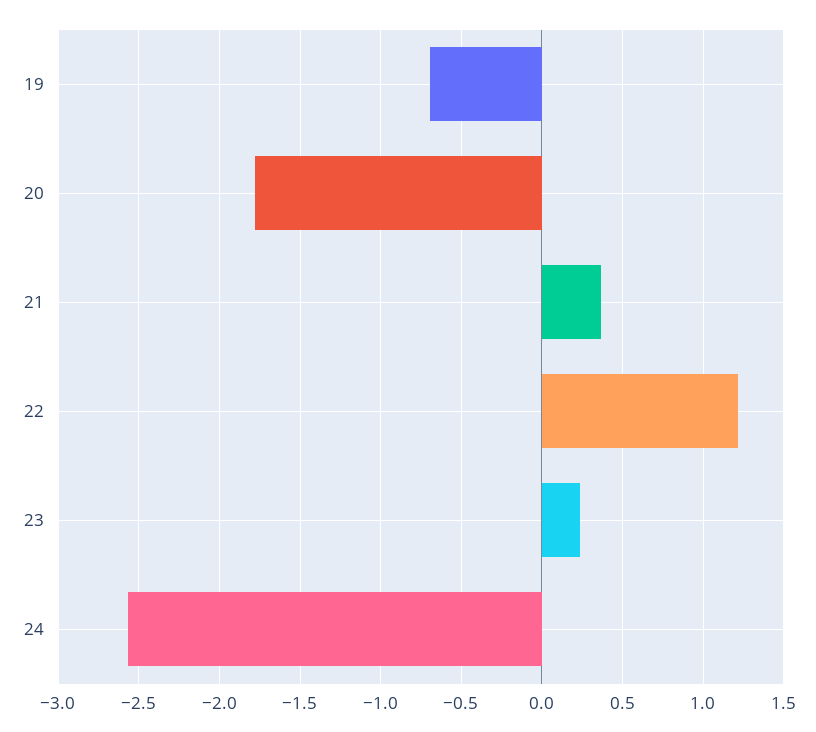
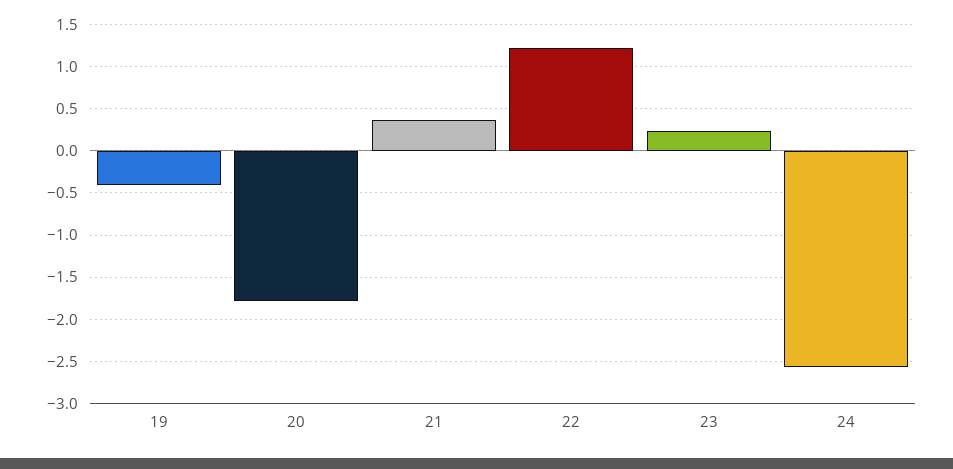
  {
-   "19": -0.7,
+   "19": -0.4,
    "20": -1.8,
    "21": 0.35,
    "22": 1.2,
    "23": 0.25,
    "24": -2.55
  }

